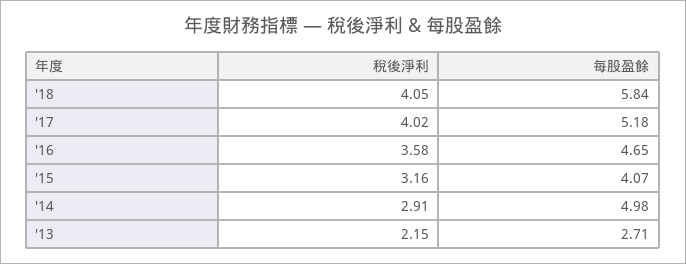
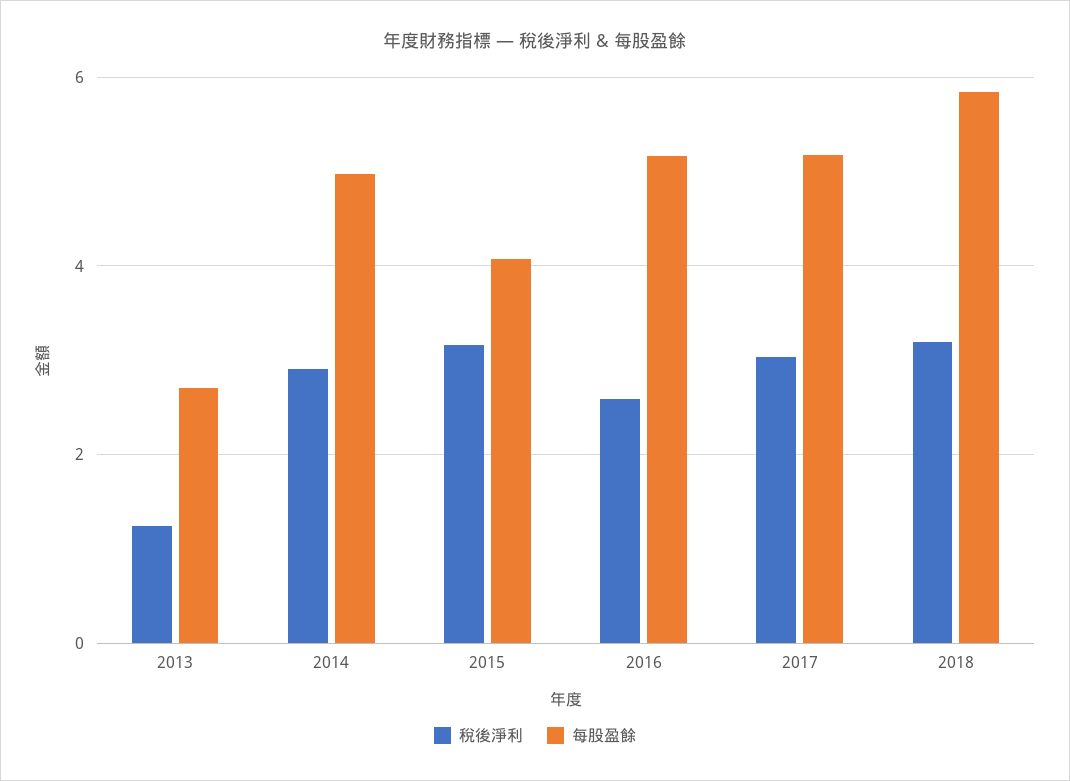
  {
    "稅後淨利": {
-     "'18": 4.05,
+     "'18": 3.2,
-     "'17": 4.02,
+     "'17": 3,
-     "'16": 3.58,
+     "'16": 2.6,
      "'15": 3.16,
      "'14": 2.91,
-     "'13": 2.15
+     "'13": 1.2
    },
    "每股盈餘": {
      "'18": 5.84,
      "'17": 5.18,
-     "'16": 4.65,
+     "'16": 5.2,
      "'15": 4.07,
      "'14": 4.98,
      "'13": 2.71
    }
  }

